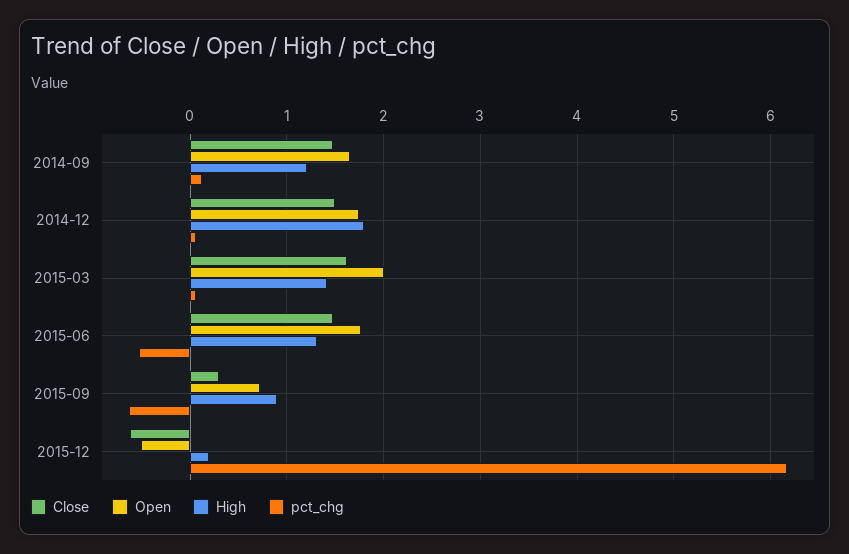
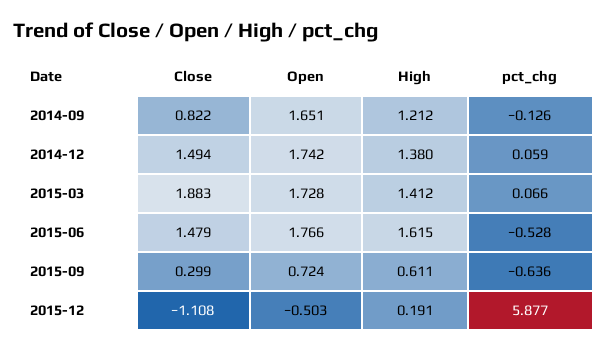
  {
    "Close": {
-     "2014-09": 1.5,
+     "2014-09": 0.822,
      "2014-12": 1.494,
-     "2015-03": 1.6,
+     "2015-03": 1.883,
      "2015-06": 1.479,
      "2015-09": 0.299,
-     "2015-12": -0.6
+     "2015-12": -1.108
    },
    "Open": {
      "2014-09": 1.651,
      "2014-12": 1.742,
-     "2015-03": 2,
+     "2015-03": 1.728,
      "2015-06": 1.766,
      "2015-09": 0.724,
      "2015-12": -0.503
    },
    "High": {
      "2014-09": 1.212,
-     "2014-12": 1.8,
+     "2014-12": 1.38,
      "2015-03": 1.412,
-     "2015-06": 1.3,
+     "2015-06": 1.615,
-     "2015-09": 0.9,
+     "2015-09": 0.611,
      "2015-12": 0.191
    },
    "pct_chg": {
-     "2014-09": 0.1,
+     "2014-09": -0.126,
      "2014-12": 0.059,
      "2015-03": 0.066,
      "2015-06": -0.528,
      "2015-09": -0.636,
-     "2015-12": 6.2
+     "2015-12": 5.877
    }
  }

